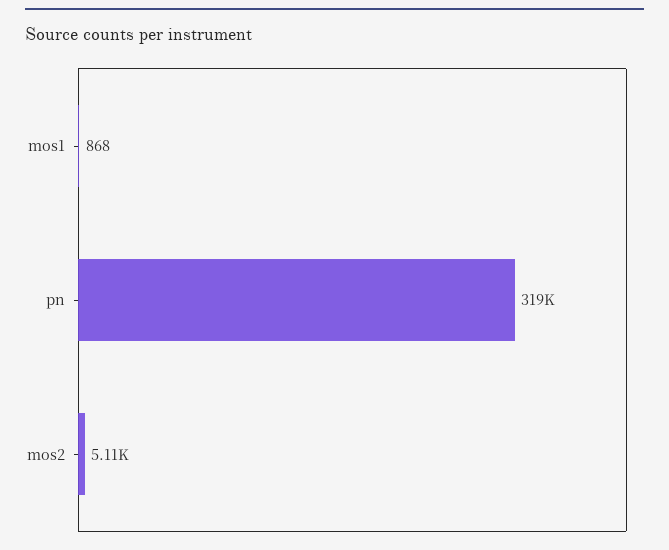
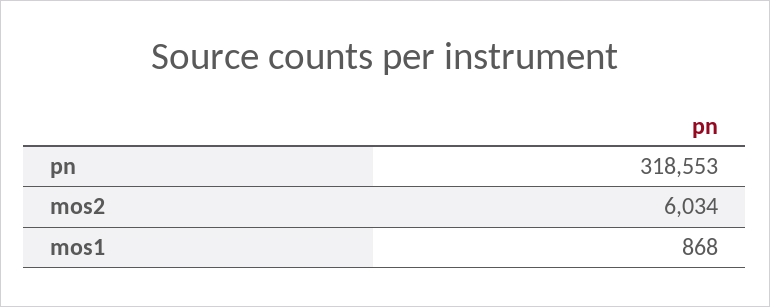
  {
    "mos1": 868,
    "pn": 318553,
-   "mos2": 5110
+   "mos2": 6034
  }

